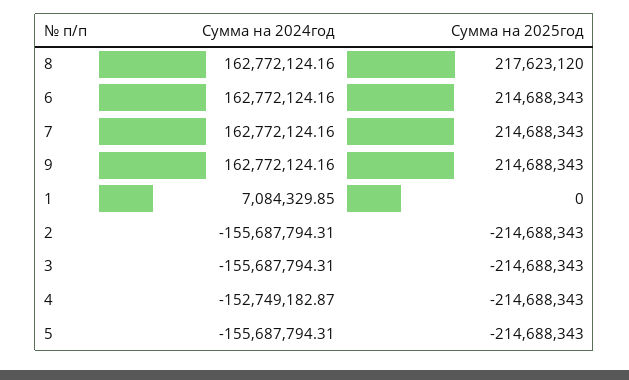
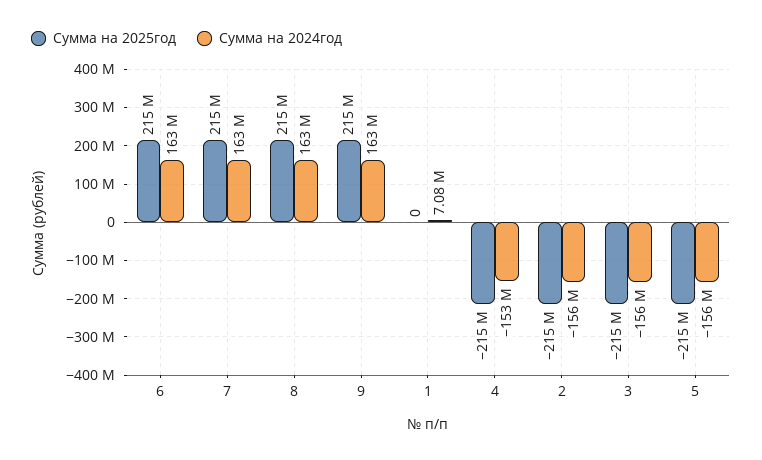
  {
    "Сумма на 2024год": {
      "8": 162772124.16,
      "6": 162772124.16,
      "7": 162772124.16,
      "9": 162772124.16,
      "1": 7084329.85,
      "2": -155687794.31,
      "3": -155687794.31,
      "4": -152749182.87,
      "5": -155687794.31
    },
    "Сумма на 2025год": {
-     "8": 217623120,
+     "8": 215000000,
      "6": 214688343,
      "7": 214688343,
      "9": 214688343,
      "1": 0,
      "2": -214688343,
      "3": -214688343,
      "4": -214688343,
      "5": -214688343
    }
  }

